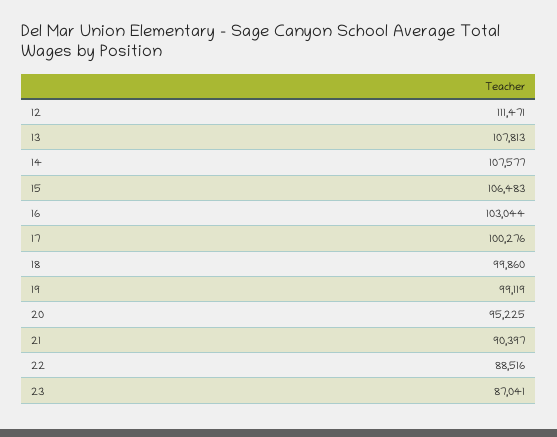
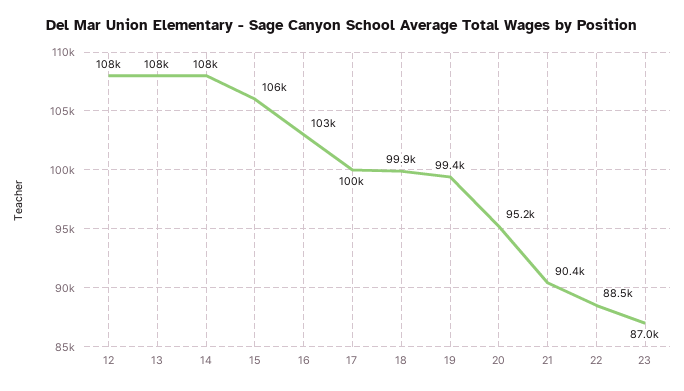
  {
-   "12": 111471,
+   "12": 108000,
    "13": 107813,
    "14": 107577,
    "15": 106483,
    "16": 103044,
    "17": 100276,
    "18": 99860,
-   "19": 99119,
+   "19": 99400,
    "20": 95225,
    "21": 90397,
    "22": 88516,
    "23": 87041
  }

